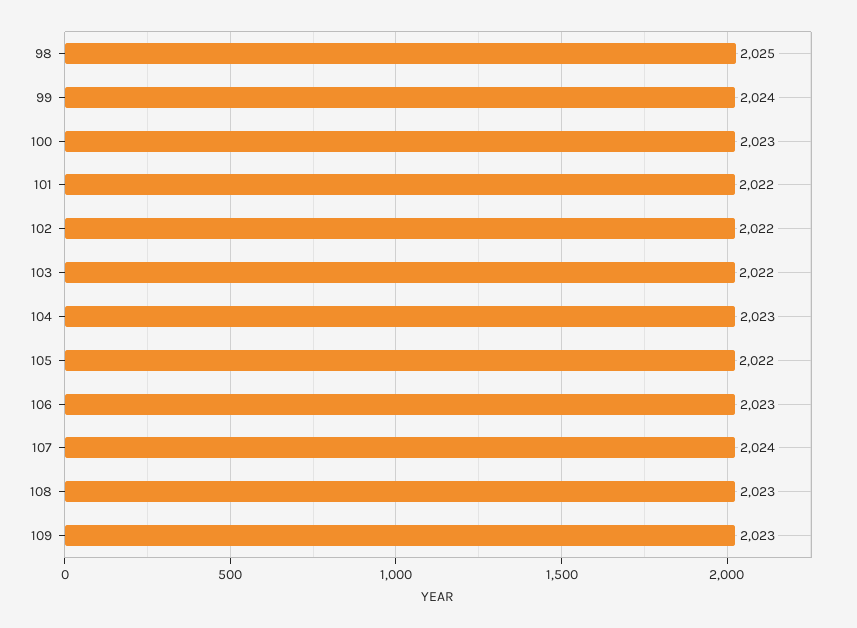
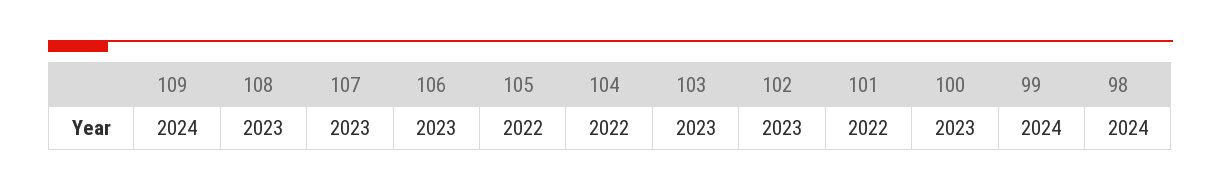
  {
-   "98": 2025,
+   "98": 2024,
    "99": 2024,
    "100": 2023,
    "101": 2022,
-   "102": 2022,
+   "102": 2023,
-   "103": 2022,
+   "103": 2023,
-   "104": 2023,
+   "104": 2022,
    "105": 2022,
    "106": 2023,
-   "107": 2024,
+   "107": 2023,
    "108": 2023,
-   "109": 2023
+   "109": 2024
  }

